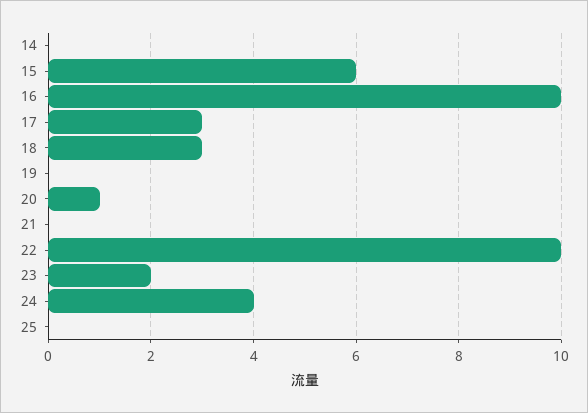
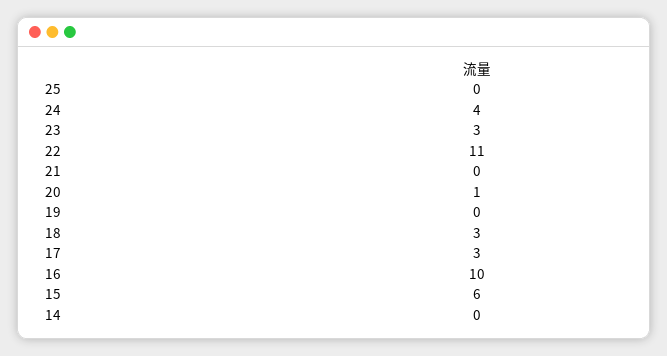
  {
    "14": 0,
    "15": 6,
    "16": 10,
    "17": 3,
    "18": 3,
    "19": 0,
    "20": 1,
    "21": 0,
-   "22": 10,
+   "22": 11,
-   "23": 2,
+   "23": 3,
    "24": 4,
    "25": 0
  }

